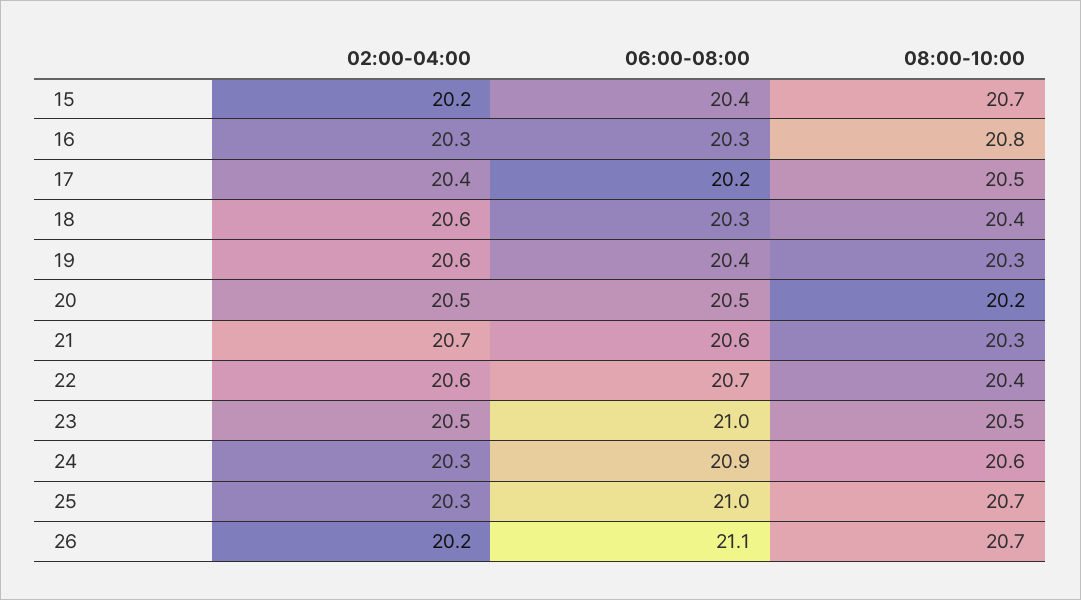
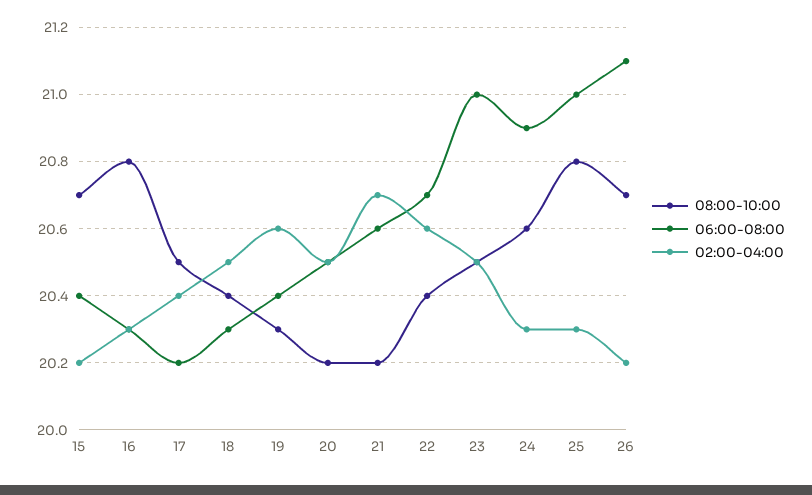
  {
    "02:00-04:00": {
      "15": 20.2,
      "16": 20.3,
      "17": 20.4,
-     "18": 20.6,
+     "18": 20.5,
      "19": 20.6,
      "20": 20.5,
      "21": 20.7,
      "22": 20.6,
      "23": 20.5,
      "24": 20.3,
      "25": 20.3,
      "26": 20.2
    },
    "06:00-08:00": {
      "15": 20.4,
      "16": 20.3,
      "17": 20.2,
      "18": 20.3,
      "19": 20.4,
      "20": 20.5,
      "21": 20.6,
      "22": 20.7,
      "23": 21,
      "24": 20.9,
      "25": 21,
      "26": 21.1
    },
    "08:00-10:00": {
      "15": 20.7,
      "16": 20.8,
      "17": 20.5,
      "18": 20.4,
      "19": 20.3,
      "20": 20.2,
-     "21": 20.3,
+     "21": 20.2,
      "22": 20.4,
      "23": 20.5,
      "24": 20.6,
-     "25": 20.7,
+     "25": 20.8,
      "26": 20.7
    }
  }

